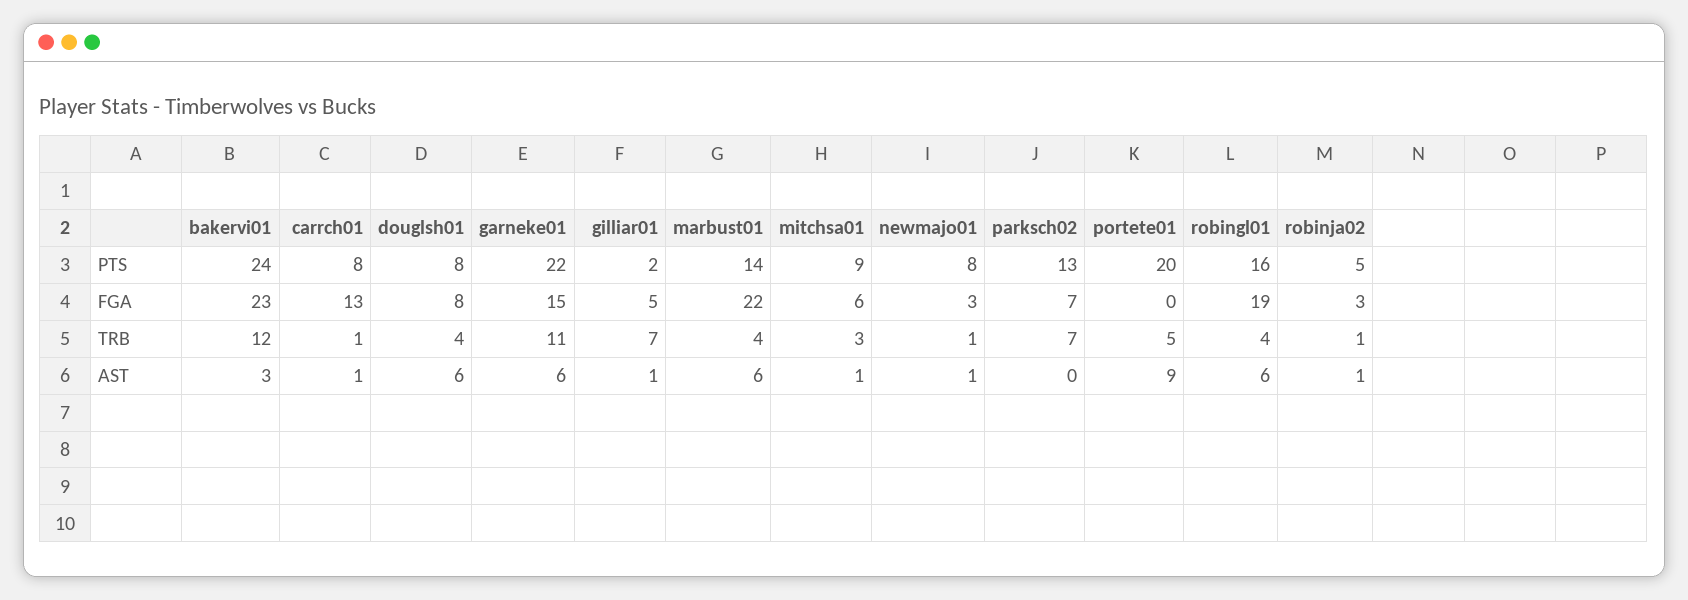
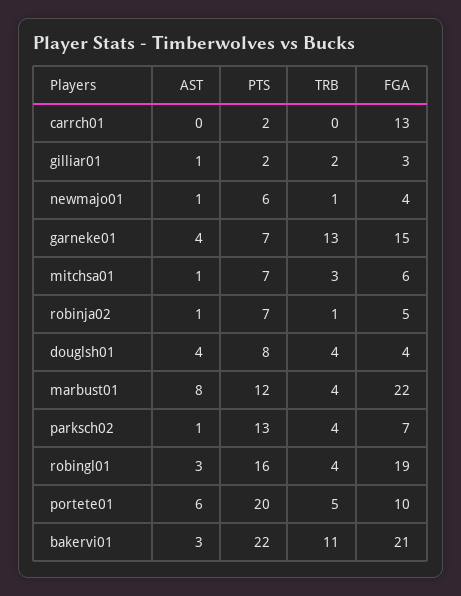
  {
    "bakervi01": {
-     "PTS": 24,
+     "PTS": 22,
-     "FGA": 23,
+     "FGA": 21,
-     "TRB": 12,
+     "TRB": 11,
      "AST": 3
    },
    "carrch01": {
-     "PTS": 8,
+     "PTS": 2,
      "FGA": 13,
-     "TRB": 1,
+     "TRB": 0,
-     "AST": 1
+     "AST": 0
    },
    "douglsh01": {
      "PTS": 8,
-     "FGA": 8,
+     "FGA": 4,
      "TRB": 4,
-     "AST": 6
+     "AST": 4
    },
    "garneke01": {
-     "PTS": 22,
+     "PTS": 7,
      "FGA": 15,
-     "TRB": 11,
+     "TRB": 13,
-     "AST": 6
+     "AST": 4
    },
    "gilliar01": {
      "PTS": 2,
-     "FGA": 5,
+     "FGA": 3,
-     "TRB": 7,
+     "TRB": 2,
      "AST": 1
    },
    "marbust01": {
-     "PTS": 14,
+     "PTS": 12,
      "FGA": 22,
      "TRB": 4,
-     "AST": 6
+     "AST": 8
    },
    "mitchsa01": {
-     "PTS": 9,
+     "PTS": 7,
      "FGA": 6,
      "TRB": 3,
      "AST": 1
    },
    "newmajo01": {
-     "PTS": 8,
+     "PTS": 6,
-     "FGA": 3,
+     "FGA": 4,
      "TRB": 1,
      "AST": 1
    },
    "parksch02": {
      "PTS": 13,
      "FGA": 7,
-     "TRB": 7,
+     "TRB": 4,
-     "AST": 0
+     "AST": 1
    },
    "portete01": {
      "PTS": 20,
-     "FGA": 0,
+     "FGA": 10,
      "TRB": 5,
-     "AST": 9
+     "AST": 6
    },
    "robingl01": {
      "PTS": 16,
      "FGA": 19,
      "TRB": 4,
-     "AST": 6
+     "AST": 3
    },
    "robinja02": {
-     "PTS": 5,
+     "PTS": 7,
-     "FGA": 3,
+     "FGA": 5,
      "TRB": 1,
      "AST": 1
    }
  }

